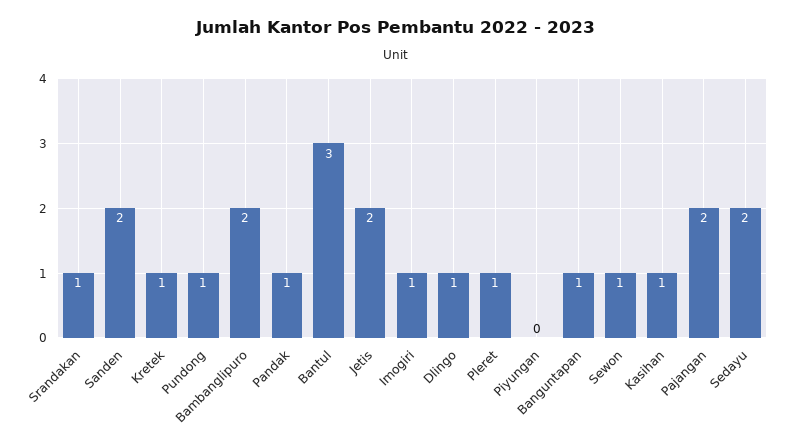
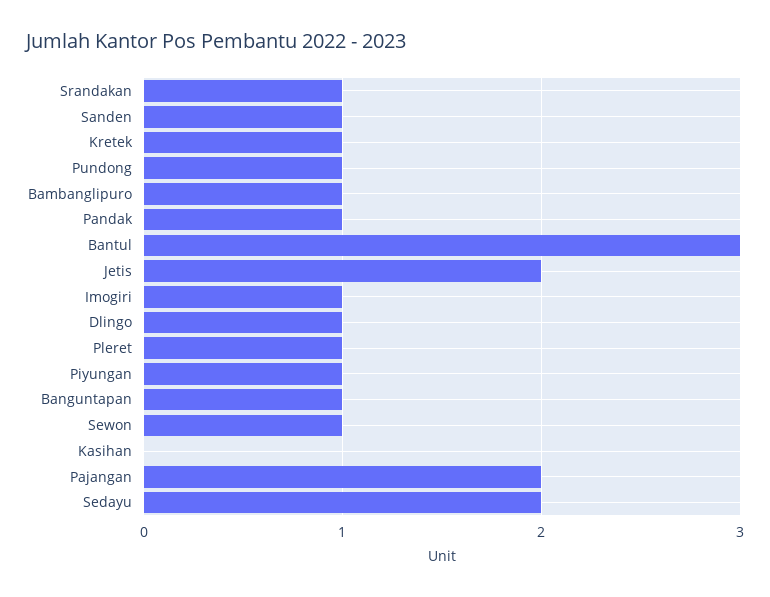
  {
    "Srandakan": 1,
-   "Sanden": 2,
+   "Sanden": 1,
    "Kretek": 1,
    "Pundong": 1,
-   "Bambanglipuro": 2,
+   "Bambanglipuro": 1,
    "Pandak": 1,
    "Bantul": 3,
    "Jetis": 2,
    "Imogiri": 1,
    "Dlingo": 1,
    "Pleret": 1,
-   "Piyungan": 0,
+   "Piyungan": 1,
    "Banguntapan": 1,
    "Sewon": 1,
-   "Kasihan": 1,
+   "Kasihan": 0,
    "Pajangan": 2,
    "Sedayu": 2
  }

